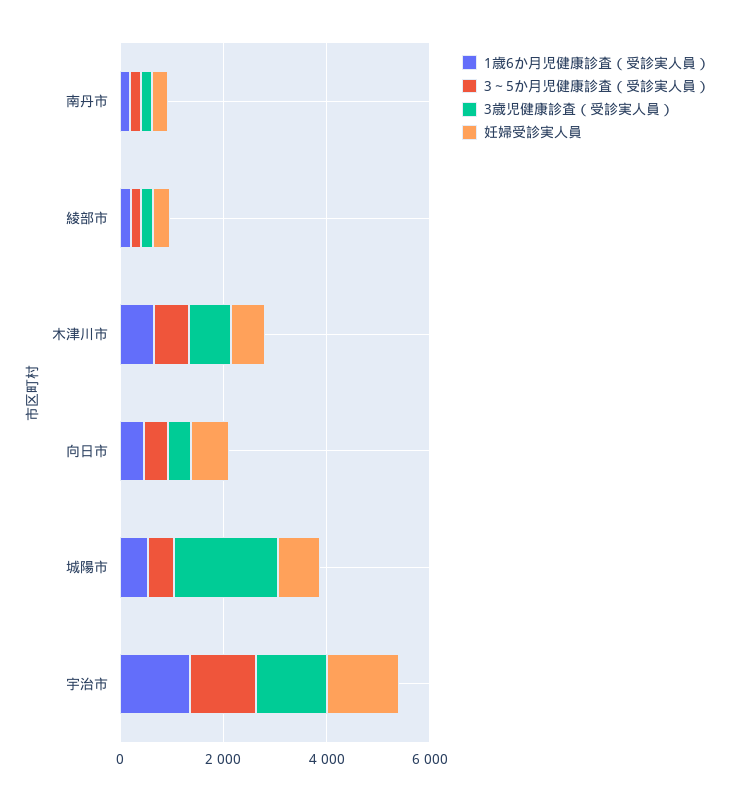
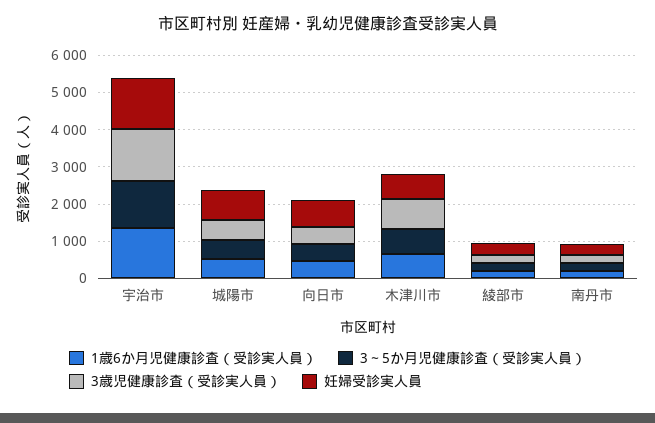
  {
    "1歳6か月児健康診査（受診実人員）": {
      "南丹市": 250,
      "綾部市": 250,
      "木津川市": 750,
      "向日市": 500,
      "城陽市": 500,
      "宇治市": 1250
    },
    "3～5か月児健康診査（受診実人員）": {
      "南丹市": 250,
      "綾部市": 250,
      "木津川市": 750,
      "向日市": 500,
      "城陽市": 500,
      "宇治市": 1250
    },
    "3歳児健康診査（受診実人員）": {
      "南丹市": 250,
      "綾部市": 250,
      "木津川市": 750,
      "向日市": 500,
-     "城陽市": 2000,
+     "城陽市": 500,
      "宇治市": 1500
    },
    "妊婦受診実人員": {
      "南丹市": 250,
      "綾部市": 250,
      "木津川市": 750,
      "向日市": 750,
      "城陽市": 750,
      "宇治市": 1500
    }
  }

